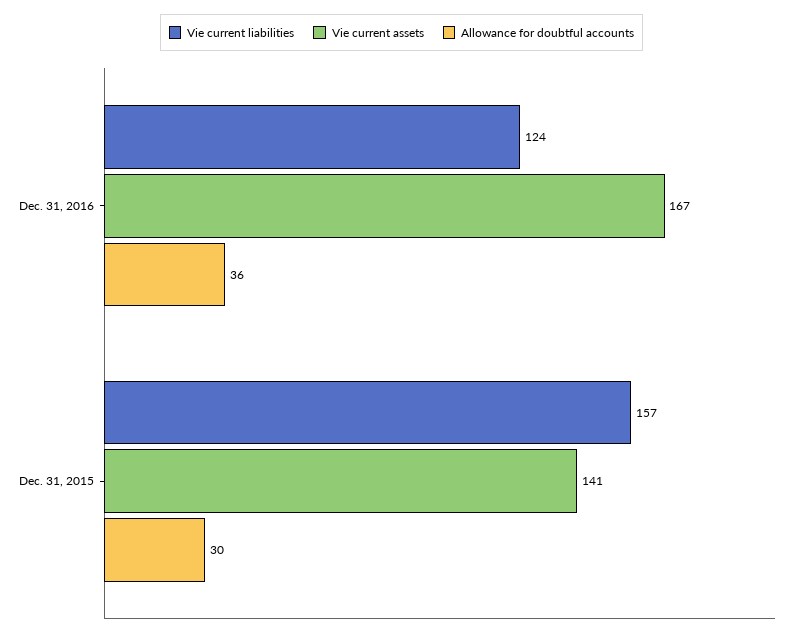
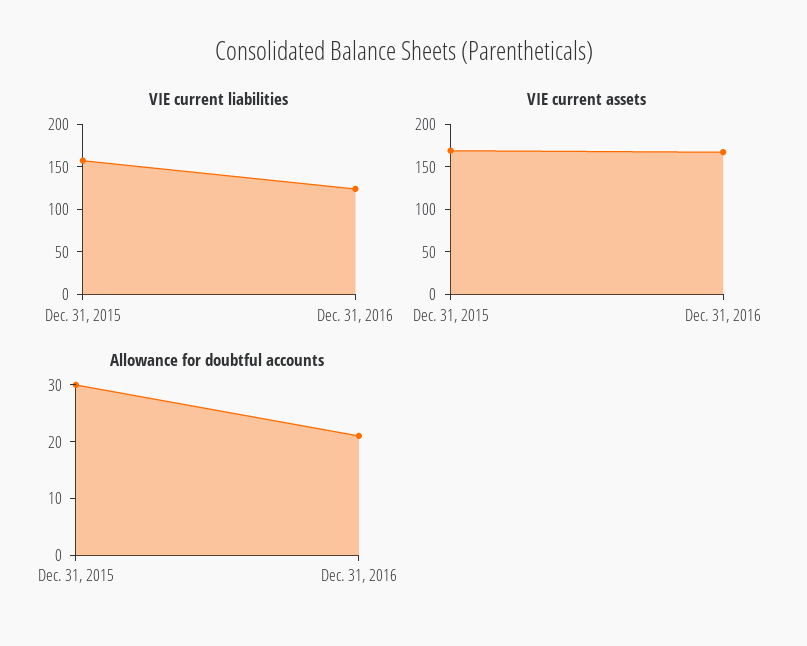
  {
    "Vie current liabilities": {
      "Dec. 31, 2016": 124,
      "Dec. 31, 2015": 157
    },
    "Vie current assets": {
      "Dec. 31, 2016": 167,
-     "Dec. 31, 2015": 141
+     "Dec. 31, 2015": 170
    },
    "Allowance for doubtful accounts": {
-     "Dec. 31, 2016": 36,
+     "Dec. 31, 2016": 20,
      "Dec. 31, 2015": 30
    }
  }

